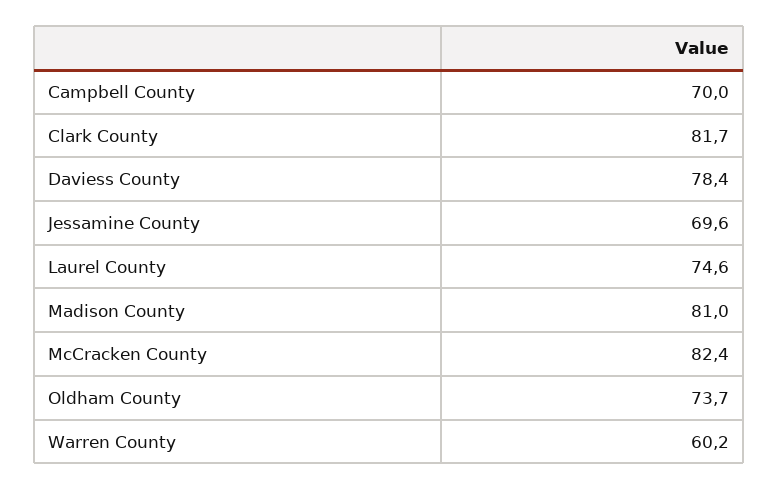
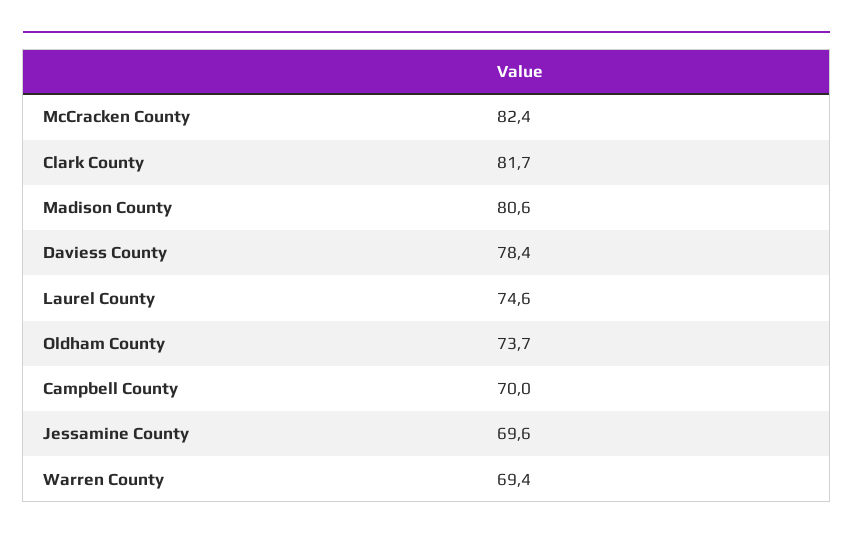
  {
    "Campbell County": 70,
    "Clark County": 81.7,
    "Daviess County": 78.4,
    "Jessamine County": 69.6,
    "Laurel County": 74.6,
-   "Madison County": 81,
+   "Madison County": 80.6,
    "McCracken County": 82.4,
    "Oldham County": 73.7,
-   "Warren County": 60.2
+   "Warren County": 69.4
  }

